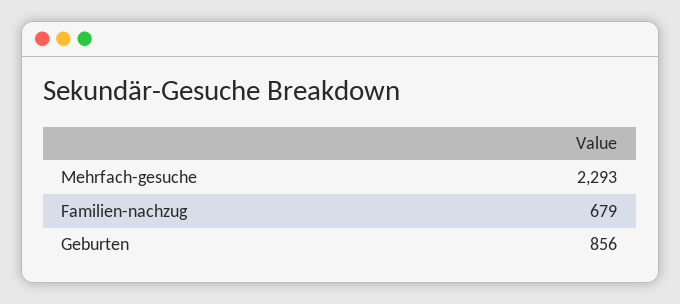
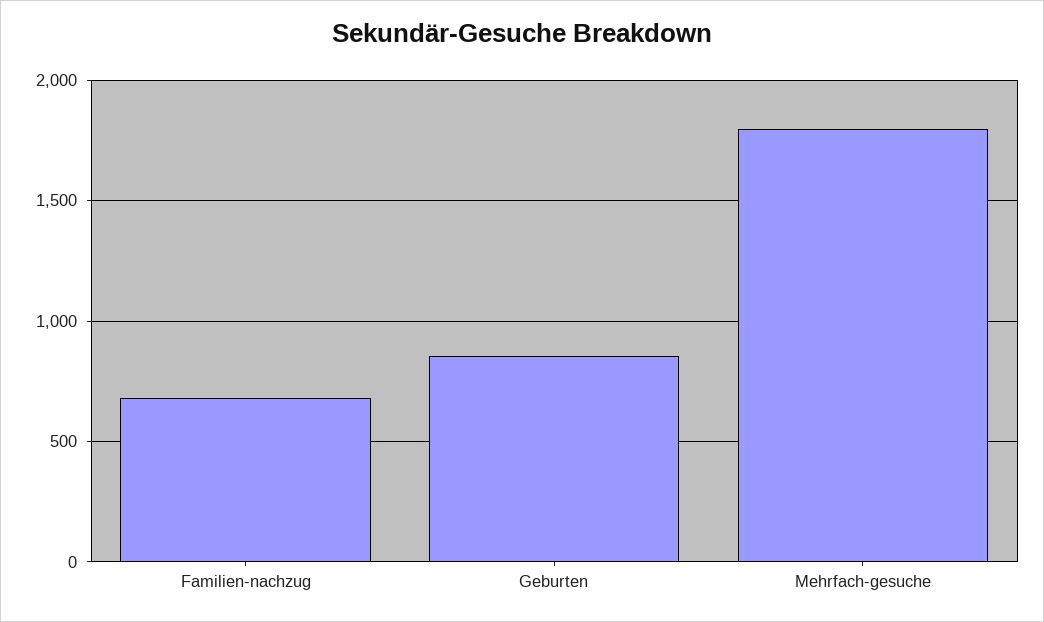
  {
-   "Mehrfach-gesuche": 2293,
+   "Mehrfach-gesuche": 1800,
    "Familien-nachzug": 679,
    "Geburten": 856
  }

